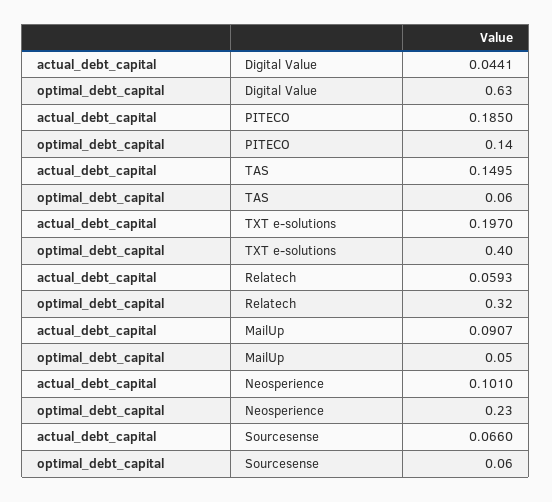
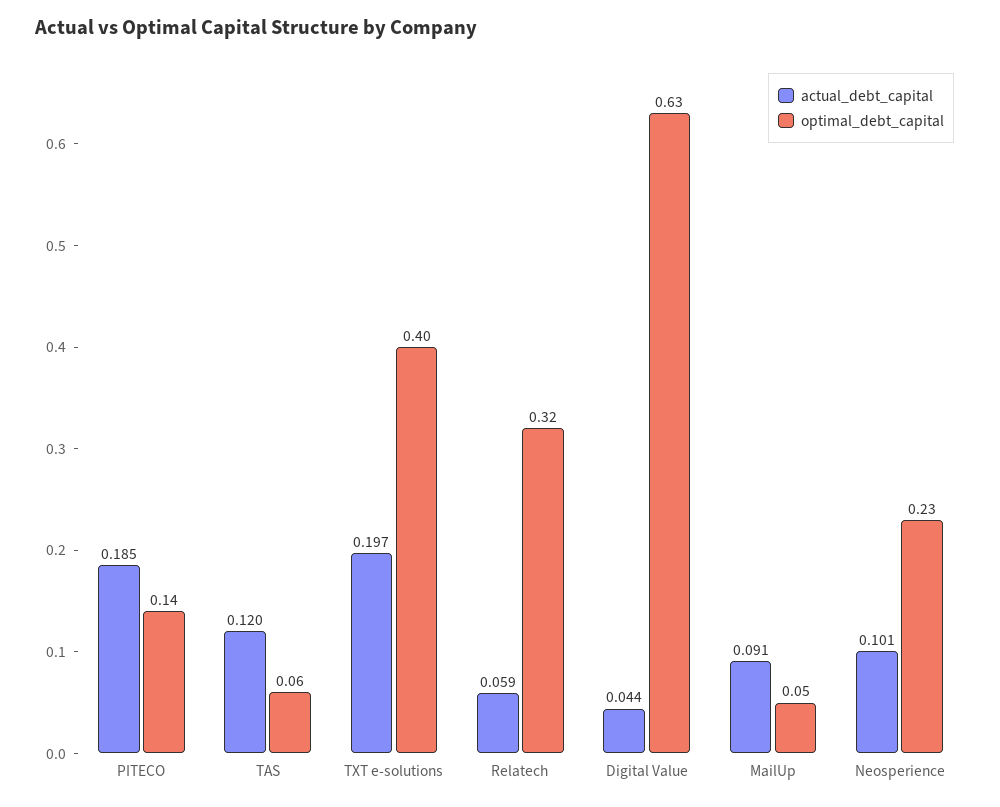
  {
    "actual_debt_capital": {
      "Digital Value": 0.0441,
      "PITECO": 0.185,
-     "TAS": 0.1495,
+     "TAS": 0.12,
      "TXT e-solutions": 0.197,
      "Relatech": 0.0593,
      "MailUp": 0.0907,
-     "Neosperience": 0.101,
+     "Neosperience": 0.101
-     "Sourcesense": 0.066
    },
    "optimal_debt_capital": {
      "Digital Value": 0.63,
      "PITECO": 0.14,
      "TAS": 0.06,
      "TXT e-solutions": 0.4,
      "Relatech": 0.32,
      "MailUp": 0.05,
-     "Neosperience": 0.23,
+     "Neosperience": 0.23
-     "Sourcesense": 0.06
    }
  }

